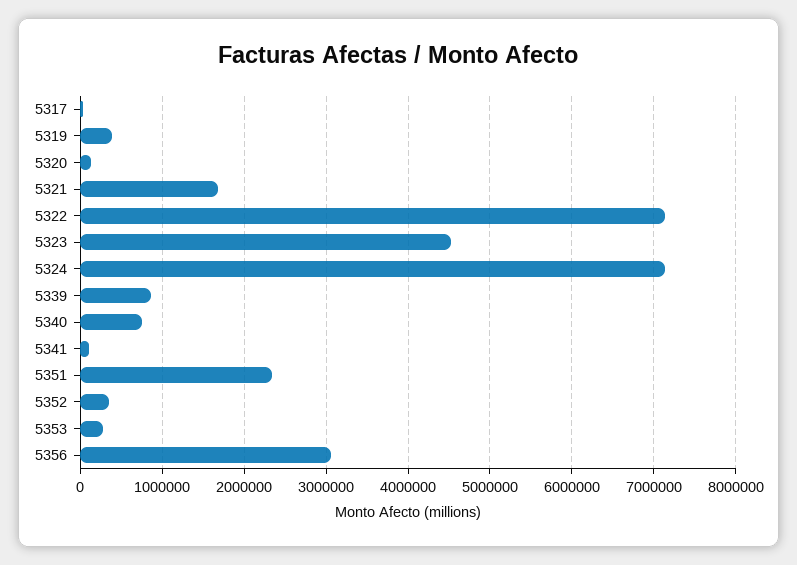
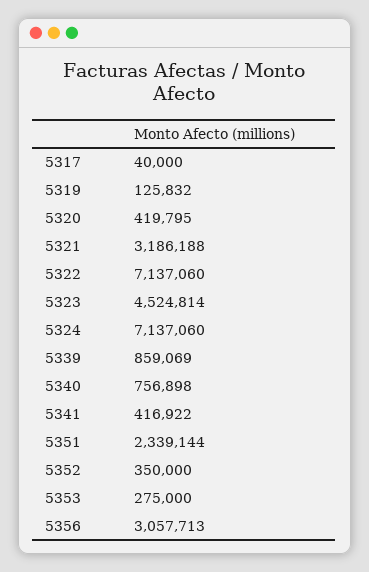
  {
    "5317": 40000,
-   "5319": 400000,
+   "5319": 125832,
-   "5320": 100000,
+   "5320": 419795,
-   "5321": 1700000,
+   "5321": 3186188,
    "5322": 7137060,
    "5323": 4524814,
    "5324": 7137060,
    "5339": 859069,
    "5340": 756898,
-   "5341": 100000,
+   "5341": 416922,
    "5351": 2339144,
    "5352": 350000,
    "5353": 275000,
    "5356": 3057713
  }

